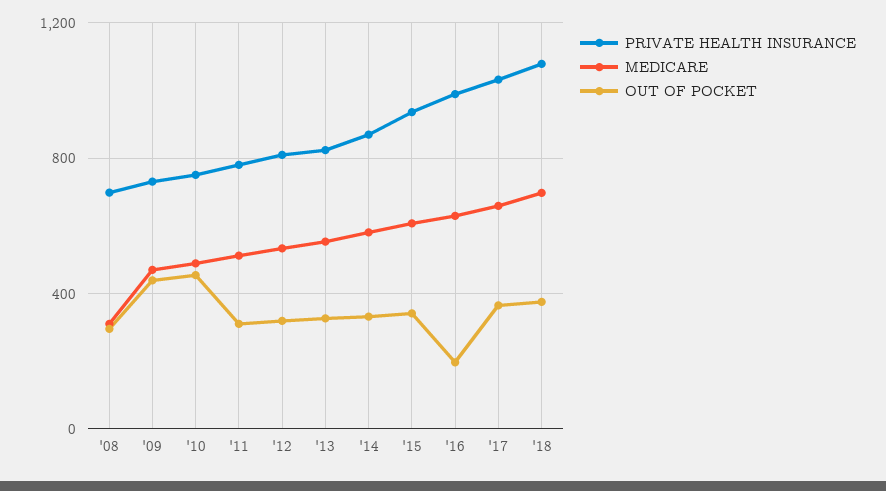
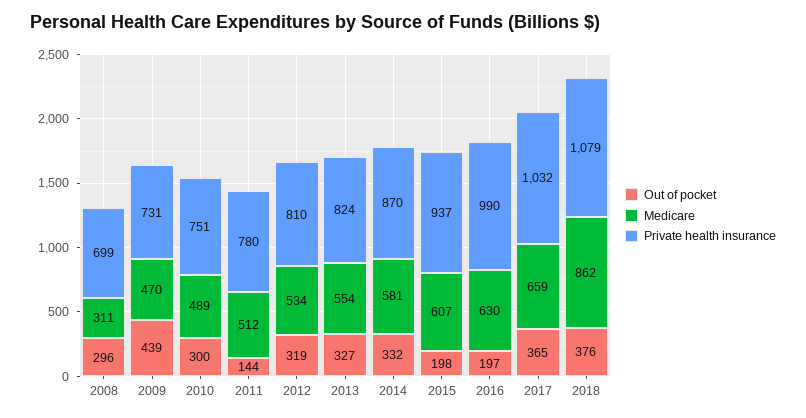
  {
    "PRIVATE HEALTH INSURANCE": {
      "'08": 699,
      "'09": 731,
      "'10": 751,
      "'11": 780,
      "'12": 810,
      "'13": 824,
      "'14": 870,
      "'15": 937,
      "'16": 990,
      "'17": 1032,
      "'18": 1079
    },
    "MEDICARE": {
      "'08": 311,
      "'09": 470,
      "'10": 489,
      "'11": 512,
      "'12": 534,
      "'13": 554,
      "'14": 581,
      "'15": 607,
      "'16": 630,
      "'17": 659,
-     "'18": 700
+     "'18": 862
    },
    "OUT OF POCKET": {
      "'08": 296,
      "'09": 439,
-     "'10": 450,
+     "'10": 300,
-     "'11": 300,
+     "'11": 144,
      "'12": 319,
      "'13": 327,
      "'14": 332,
-     "'15": 350,
+     "'15": 198,
      "'16": 197,
      "'17": 365,
      "'18": 376
    }
  }

